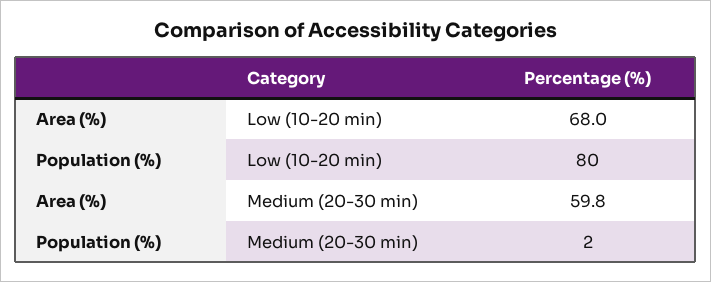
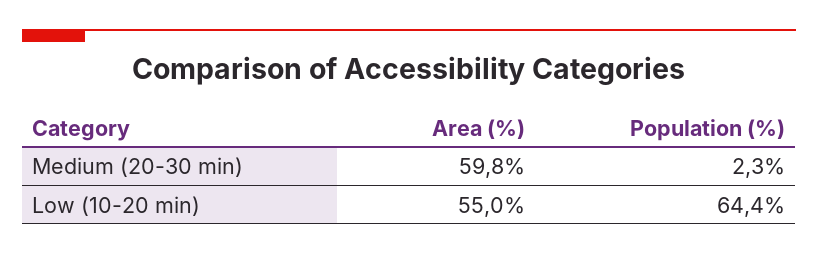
  {
    "Area (%)": {
-     "Low (10-20 min)": 68,
+     "Low (10-20 min)": 55,
      "Medium (20-30 min)": 59.8
    },
    "Population (%)": {
-     "Low (10-20 min)": 80,
+     "Low (10-20 min)": 64.4,
      "Medium (20-30 min)": 2.3
    }
  }

